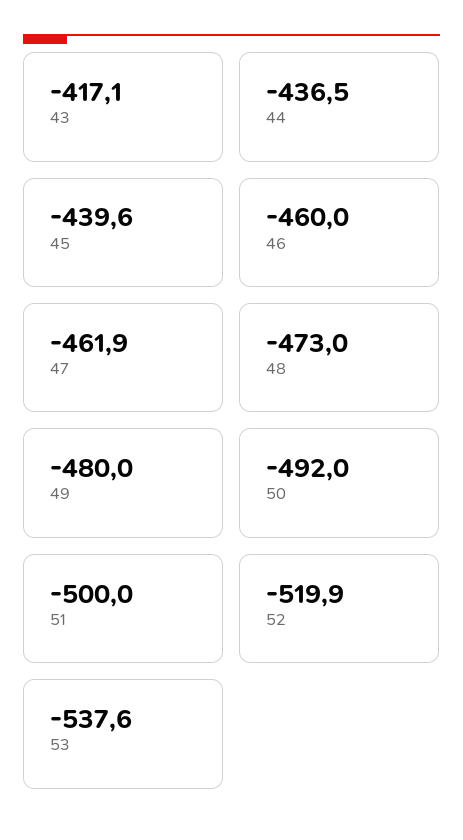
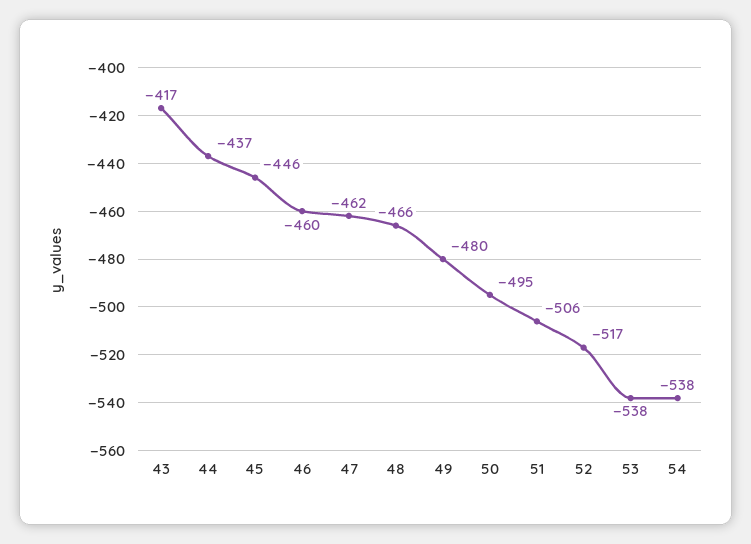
  {
    "43": -417.1,
    "44": -436.5,
-   "45": -439.6,
+   "45": -446,
    "46": -460,
    "47": -461.9,
-   "48": -473,
+   "48": -466,
    "49": -480,
-   "50": -492,
+   "50": -495,
-   "51": -500,
+   "51": -506,
-   "52": -519.9,
+   "52": -517,
-   "53": -537.6
+   "53": -537.6,
+   "54": -538
  }

